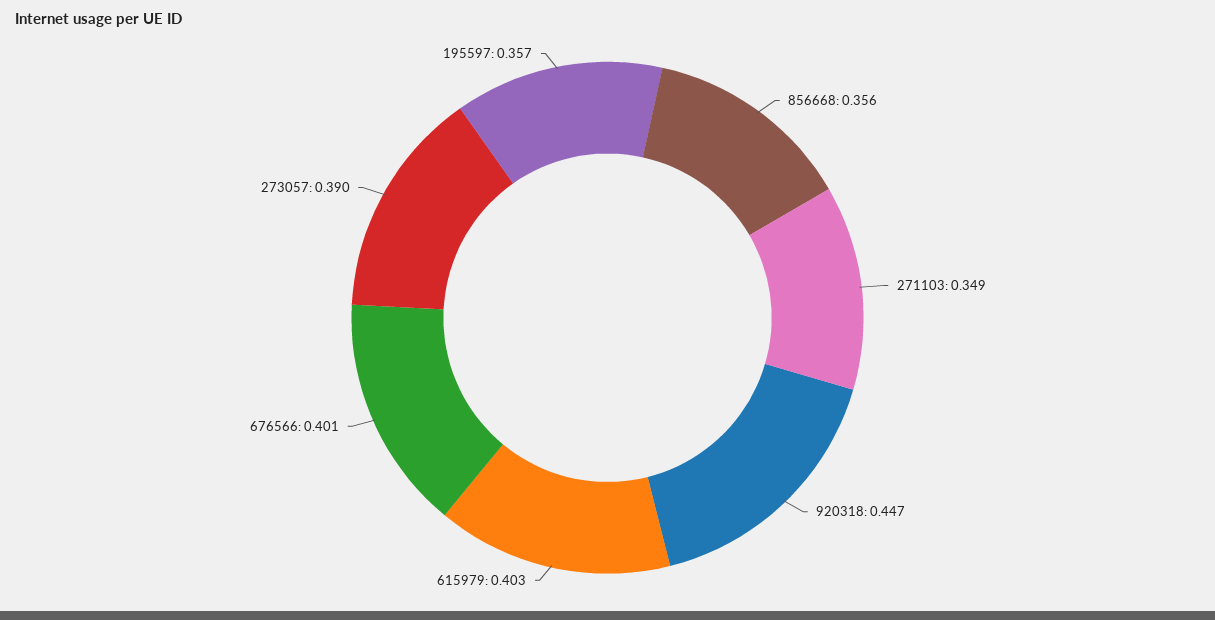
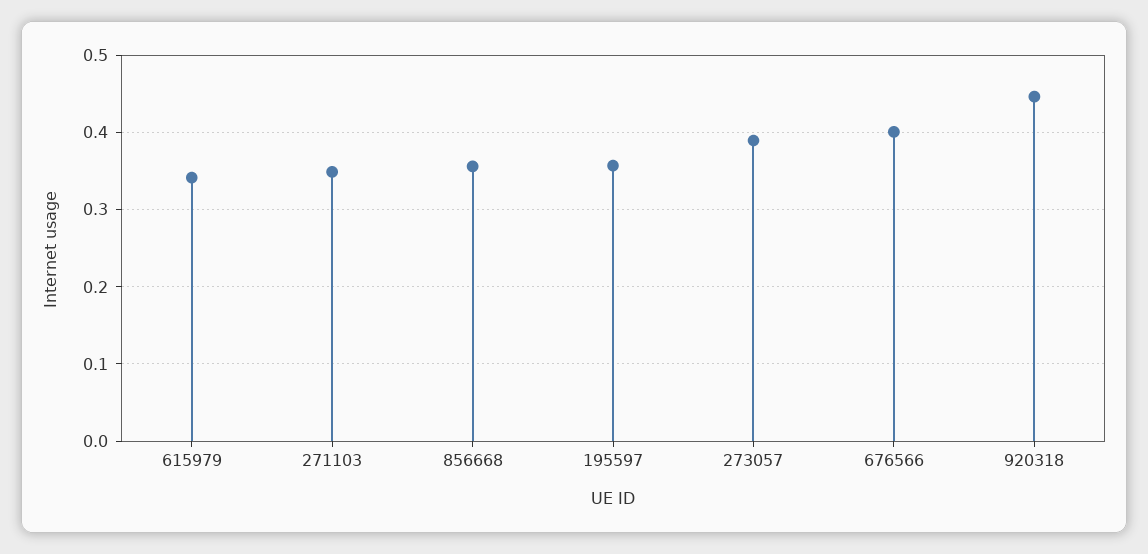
  {
    "856668": 0.356,
    "271103": 0.349,
    "920318": 0.447,
-   "615979": 0.403,
+   "615979": 0.34,
    "676566": 0.401,
    "273057": 0.39,
    "195597": 0.357
  }

